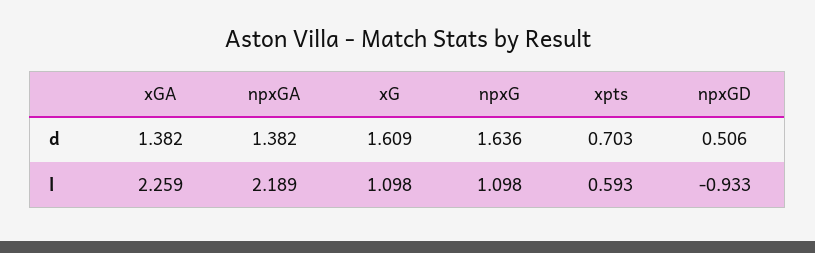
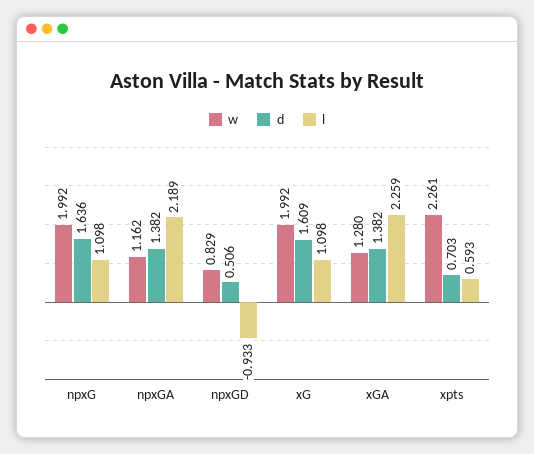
  {
    "d": {
      "xGA": 1.382,
      "npxGA": 1.382,
      "xG": 1.609,
      "npxG": 1.636,
      "xpts": 0.703,
      "npxGD": 0.506
    },
    "l": {
      "xGA": 2.259,
      "npxGA": 2.189,
      "xG": 1.098,
      "npxG": 1.098,
      "xpts": 0.593,
      "npxGD": -0.933
-   }
+   },
+   "w": {
+     "npxG": 1.992,
+     "npxGA": 1.162,
+     "npxGD": 0.829,
+     "xG": 1.992,
+     "xGA": 1.28,
+     "xpts": 2.261
+   }
  }

